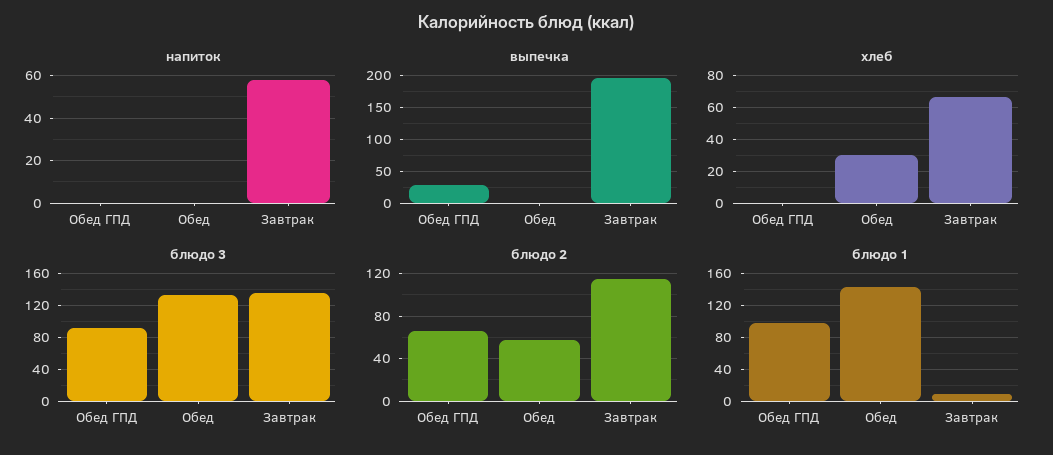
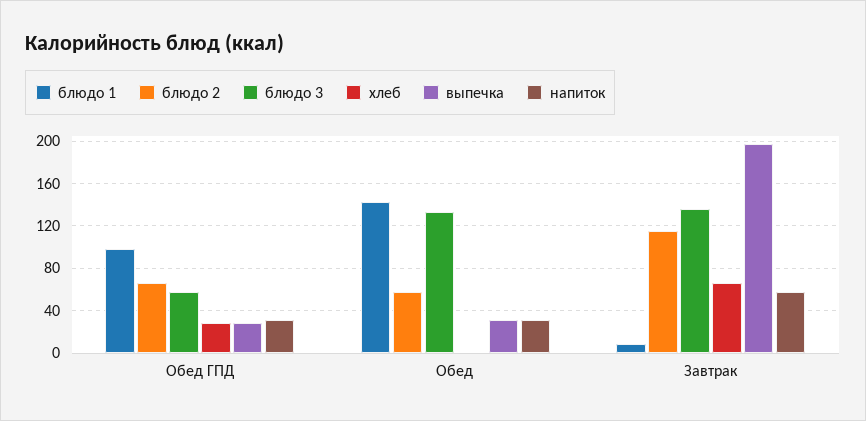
  {
    "напиток": {
-     "Обед ГПД": 0,
+     "Обед ГПД": 30,
-     "Обед": 0,
+     "Обед": 30,
      "Завтрак": 60
    },
    "выпечка": {
      "Обед ГПД": 30,
-     "Обед": 0,
+     "Обед": 30,
      "Завтрак": 200
    },
    "хлеб": {
-     "Обед ГПД": 0,
+     "Обед ГПД": 30,
-     "Обед": 30,
+     "Обед": 0,
      "Завтрак": 65
    },
    "блюдо 3": {
-     "Обед ГПД": 90,
+     "Обед ГПД": 60,
      "Обед": 130,
      "Завтрак": 140
    },
    "блюдо 2": {
      "Обед ГПД": 70,
      "Обед": 60,
      "Завтрак": 120
    },
    "блюдо 1": {
      "Обед ГПД": 100,
      "Обед": 140,
      "Завтрак": 10
    }
  }

